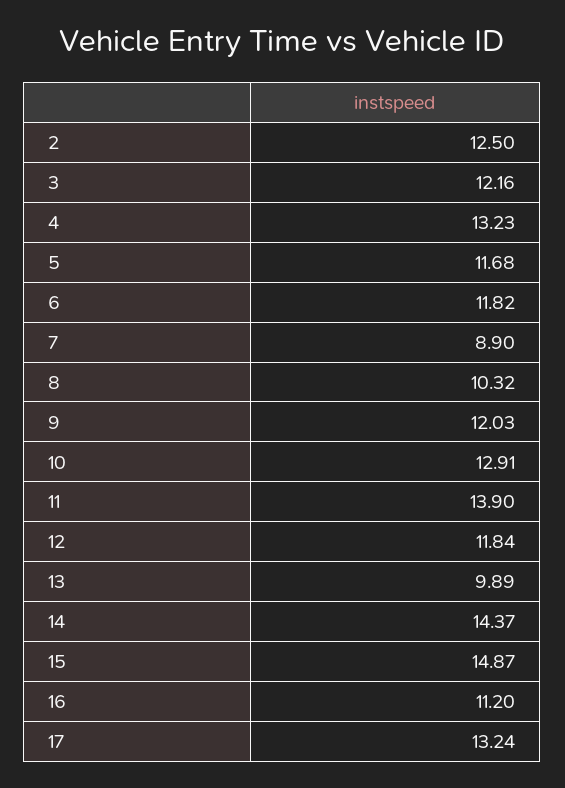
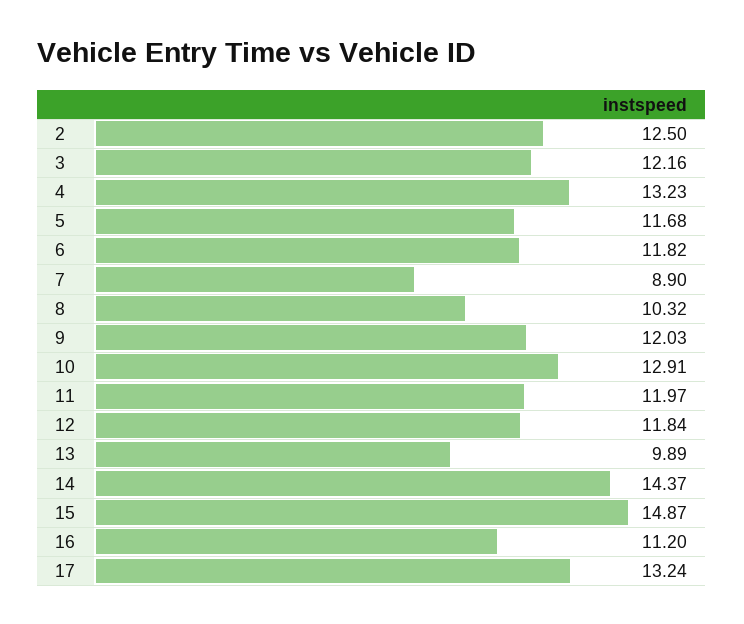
  {
    "2": 12.5,
    "3": 12.16,
    "4": 13.23,
    "5": 11.68,
    "6": 11.82,
    "7": 8.9,
    "8": 10.32,
    "9": 12.03,
    "10": 12.91,
-   "11": 13.9,
+   "11": 11.97,
    "12": 11.84,
    "13": 9.89,
    "14": 14.37,
    "15": 14.87,
    "16": 11.2,
    "17": 13.24
  }

